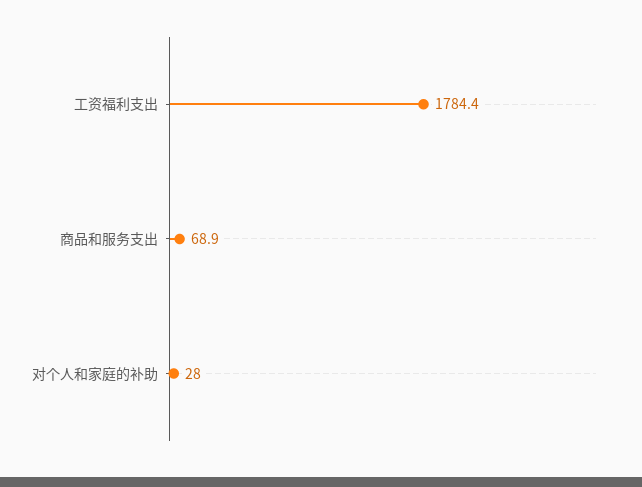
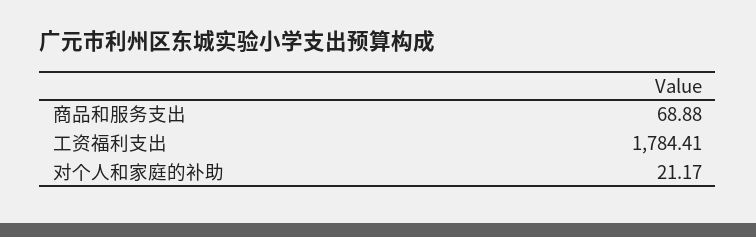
  {
    "工资福利支出": 1784.41,
    "商品和服务支出": 68.88,
-   "对个人和家庭的补助": 28
+   "对个人和家庭的补助": 21.17
  }

